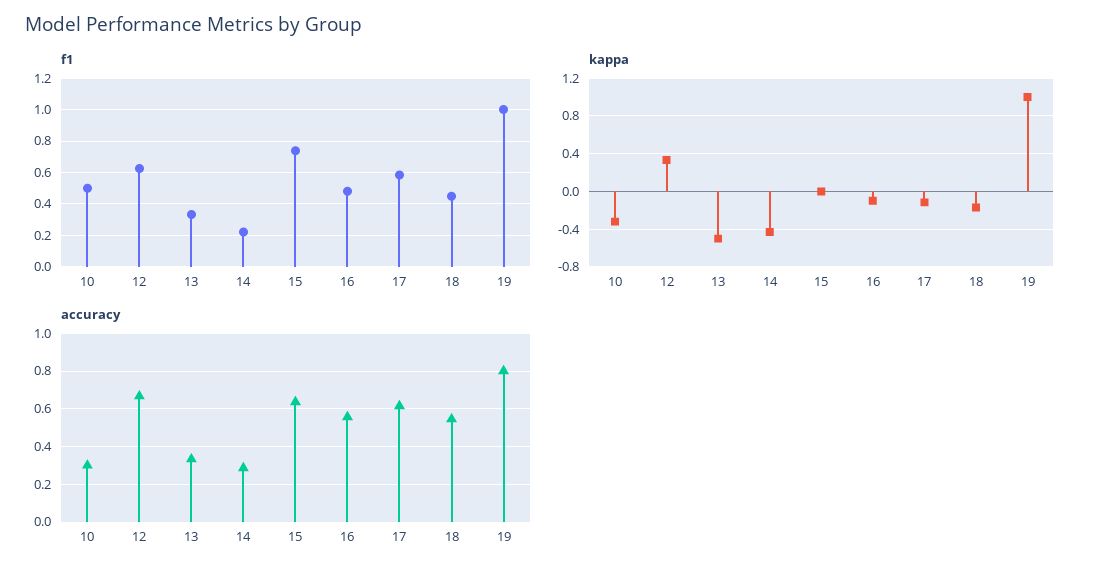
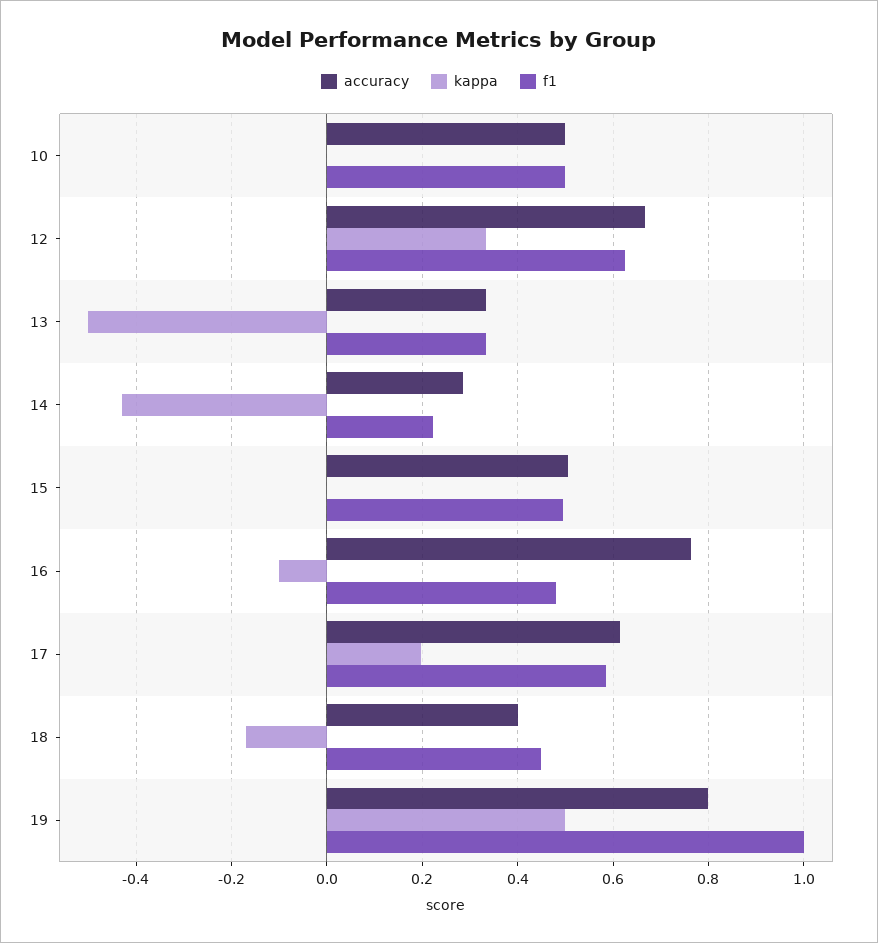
  {
    "f1": {
      "10": 0.5,
      "12": 0.62,
      "13": 0.34,
      "14": 0.22,
-     "15": 0.75,
+     "15": 0.5,
      "16": 0.48,
      "17": 0.58,
      "18": 0.44,
      "19": 1
    },
    "kappa": {
-     "10": -0.3,
+     "10": 0,
      "12": 0.34,
      "13": -0.5,
      "14": -0.42,
      "15": 0,
      "16": -0.1,
-     "17": -0.1,
+     "17": 0.2,
      "18": -0.18,
-     "19": 1
+     "19": 0.5
    },
    "accuracy": {
-     "10": 0.3,
+     "10": 0.5,
      "12": 0.66,
      "13": 0.34,
      "14": 0.28,
-     "15": 0.65,
+     "15": 0.5,
-     "16": 0.55,
+     "16": 0.76,
      "17": 0.62,
-     "18": 0.55,
+     "18": 0.4,
      "19": 0.8
    }
  }

